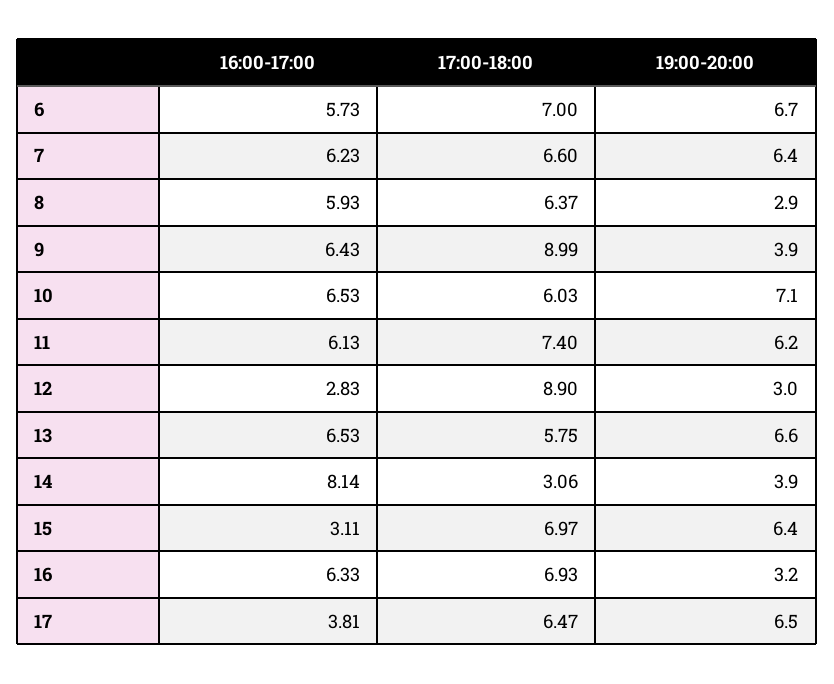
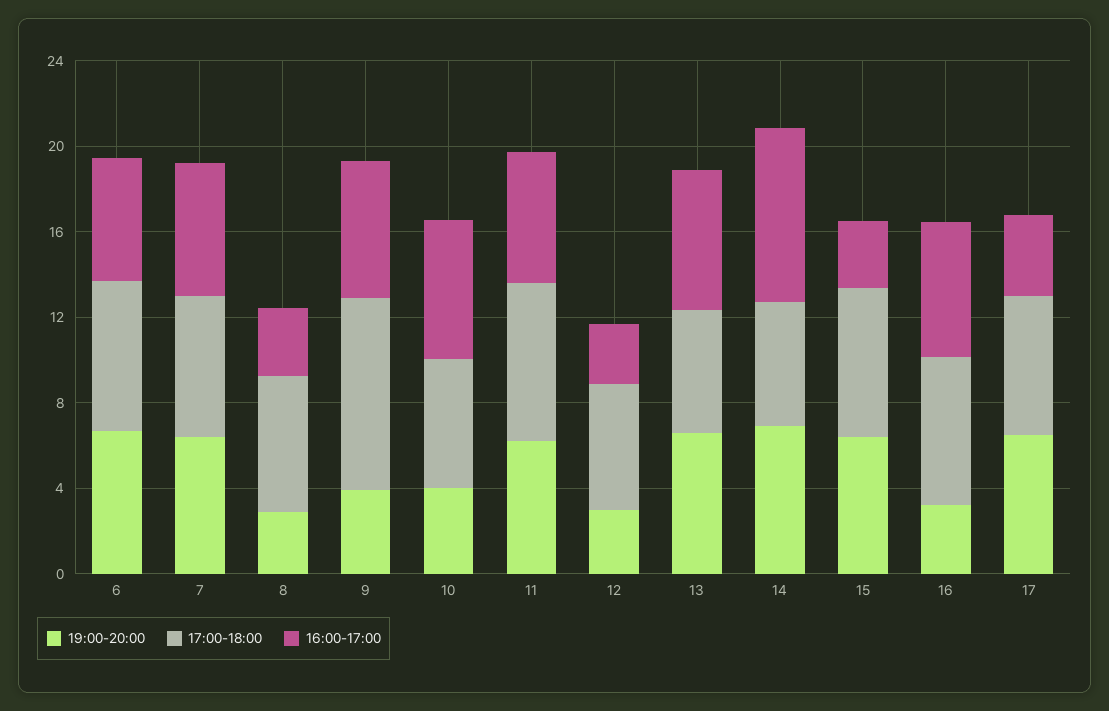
  {
    "16:00-17:00": {
      "6": 5.73,
      "7": 6.23,
-     "8": 5.93,
+     "8": 3,
      "9": 6.43,
      "10": 6.53,
      "11": 6.13,
      "12": 2.83,
      "13": 6.53,
      "14": 8.14,
      "15": 3.11,
      "16": 6.33,
      "17": 3.81
    },
    "17:00-18:00": {
      "6": 7,
      "7": 6.6,
      "8": 6.37,
      "9": 8.99,
      "10": 6.03,
      "11": 7.4,
-     "12": 8.9,
+     "12": 6,
      "13": 5.75,
-     "14": 3.06,
+     "14": 6,
      "15": 6.97,
      "16": 6.93,
      "17": 6.47
    },
    "19:00-20:00": {
      "6": 6.7,
      "7": 6.4,
      "8": 2.9,
      "9": 3.9,
-     "10": 7.1,
+     "10": 4,
      "11": 6.2,
      "12": 3,
      "13": 6.6,
-     "14": 3.9,
+     "14": 7,
      "15": 6.4,
      "16": 3.2,
      "17": 6.5
    }
  }

